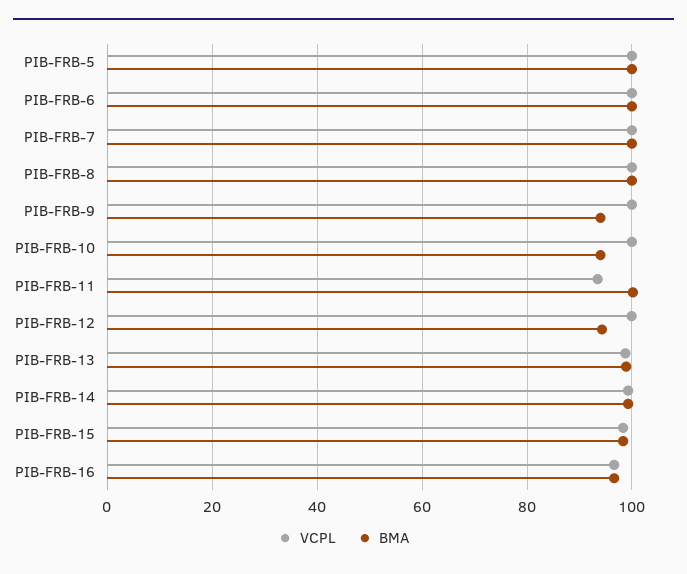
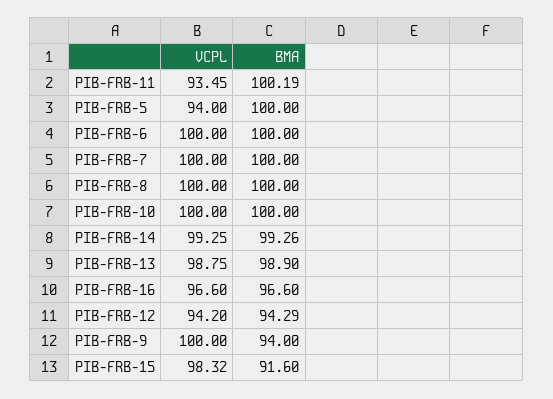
  {
    "VCPL": {
-     "PIB-FRB-5": 100,
+     "PIB-FRB-5": 94,
      "PIB-FRB-6": 100,
      "PIB-FRB-7": 100,
      "PIB-FRB-8": 100,
      "PIB-FRB-9": 100,
      "PIB-FRB-10": 100,
      "PIB-FRB-11": 93.45,
-     "PIB-FRB-12": 100,
+     "PIB-FRB-12": 94.2,
      "PIB-FRB-13": 98.75,
      "PIB-FRB-14": 99.25,
      "PIB-FRB-15": 98.32,
      "PIB-FRB-16": 96.6
    },
    "BMA": {
      "PIB-FRB-5": 100,
      "PIB-FRB-6": 100,
      "PIB-FRB-7": 100,
      "PIB-FRB-8": 100,
      "PIB-FRB-9": 94,
-     "PIB-FRB-10": 94,
+     "PIB-FRB-10": 100,
      "PIB-FRB-11": 100.19,
      "PIB-FRB-12": 94.29,
      "PIB-FRB-13": 98.9,
      "PIB-FRB-14": 99.26,
-     "PIB-FRB-15": 98,
+     "PIB-FRB-15": 91.6,
      "PIB-FRB-16": 96.6
    }
  }

